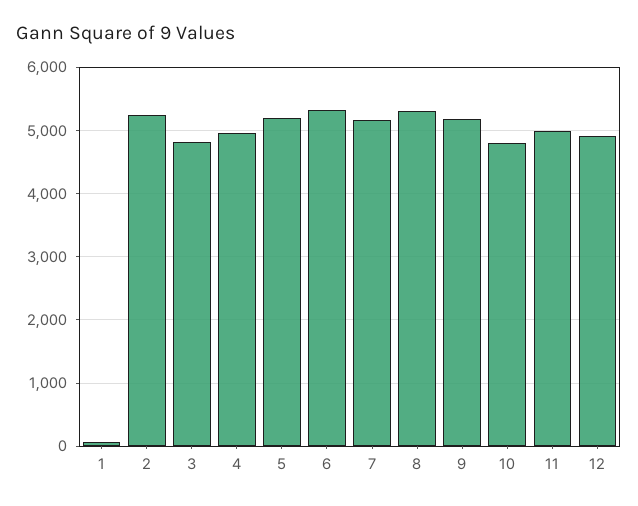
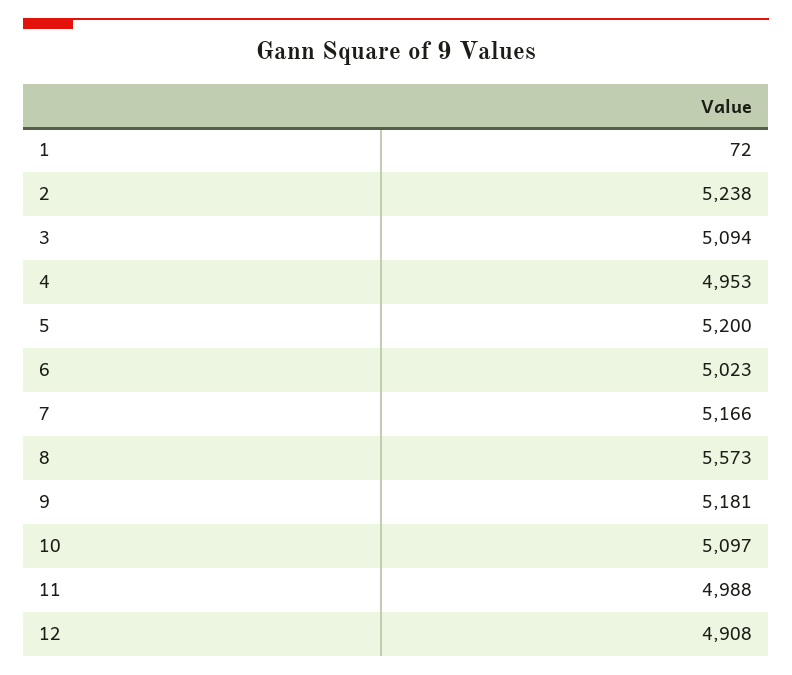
  {
    "1": 72,
    "2": 5238,
-   "3": 4800,
+   "3": 5094,
    "4": 4953,
    "5": 5200,
-   "6": 5300,
+   "6": 5023,
    "7": 5166,
-   "8": 5300,
+   "8": 5573,
    "9": 5181,
-   "10": 4800,
+   "10": 5097,
    "11": 4988,
    "12": 4908
  }

